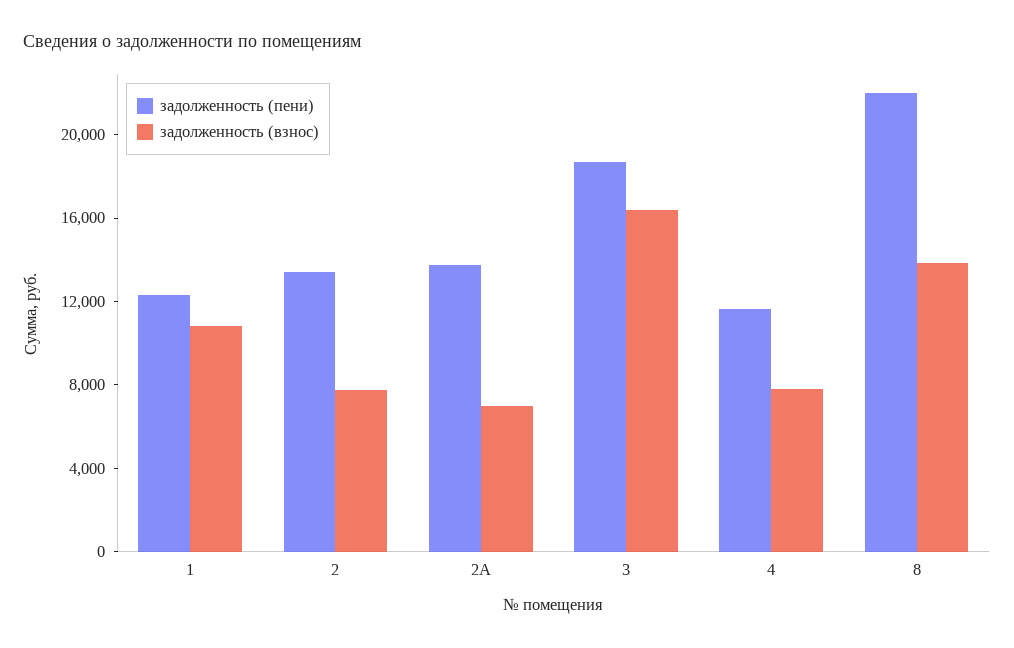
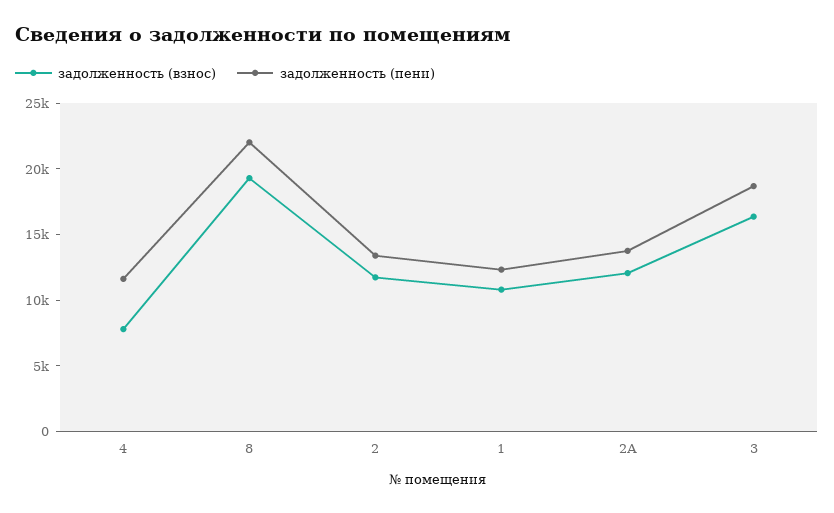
  {
    "задолженность (пени)": {
      "1": 12000,
      "2": 13000,
      "2А": 14000,
      "3": 19000,
      "4": 12000,
      "8": 22000
    },
    "задолженность (взнос)": {
      "1": 11000,
-     "2": 8000,
+     "2": 12000,
-     "2А": 7000,
+     "2А": 12000,
      "3": 16000,
      "4": 8000,
-     "8": 14000
+     "8": 19000
    }
  }

